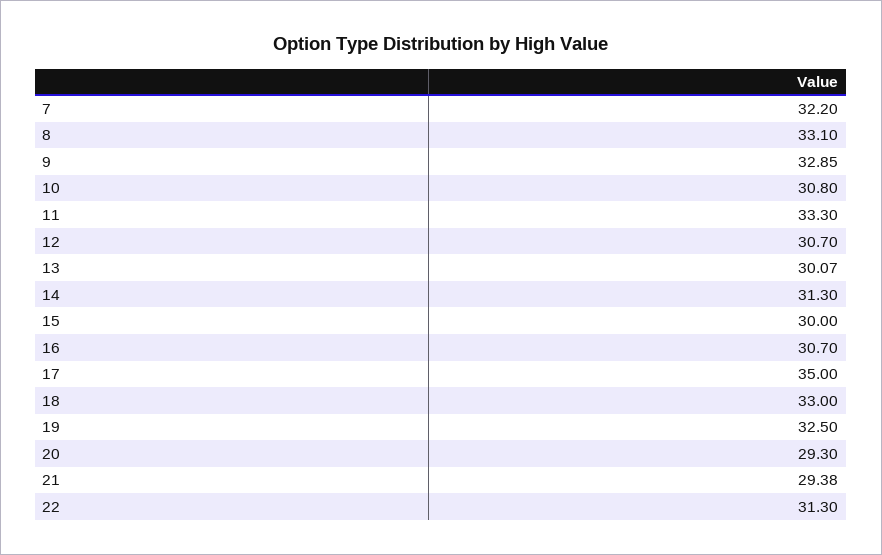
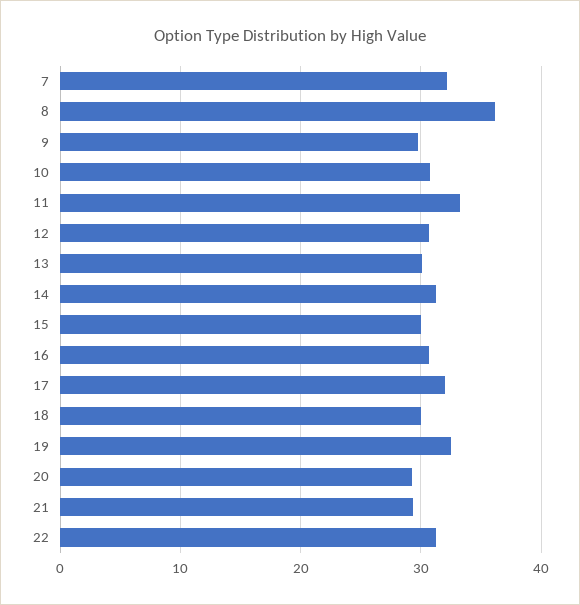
  {
    "7": 32.2,
-   "8": 33.1,
+   "8": 36,
-   "9": 32.85,
+   "9": 30,
    "10": 30.8,
    "11": 33.3,
    "12": 30.7,
    "13": 30.07,
    "14": 31.3,
    "15": 30,
    "16": 30.7,
-   "17": 35,
+   "17": 32,
-   "18": 33,
+   "18": 30,
    "19": 32.5,
    "20": 29.3,
    "21": 29.38,
    "22": 31.3
  }

